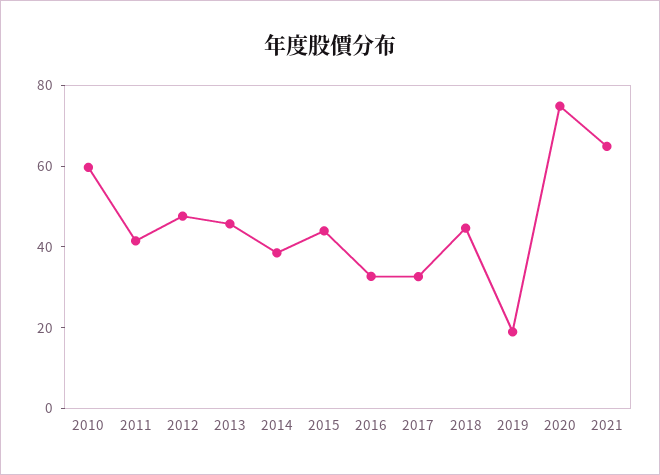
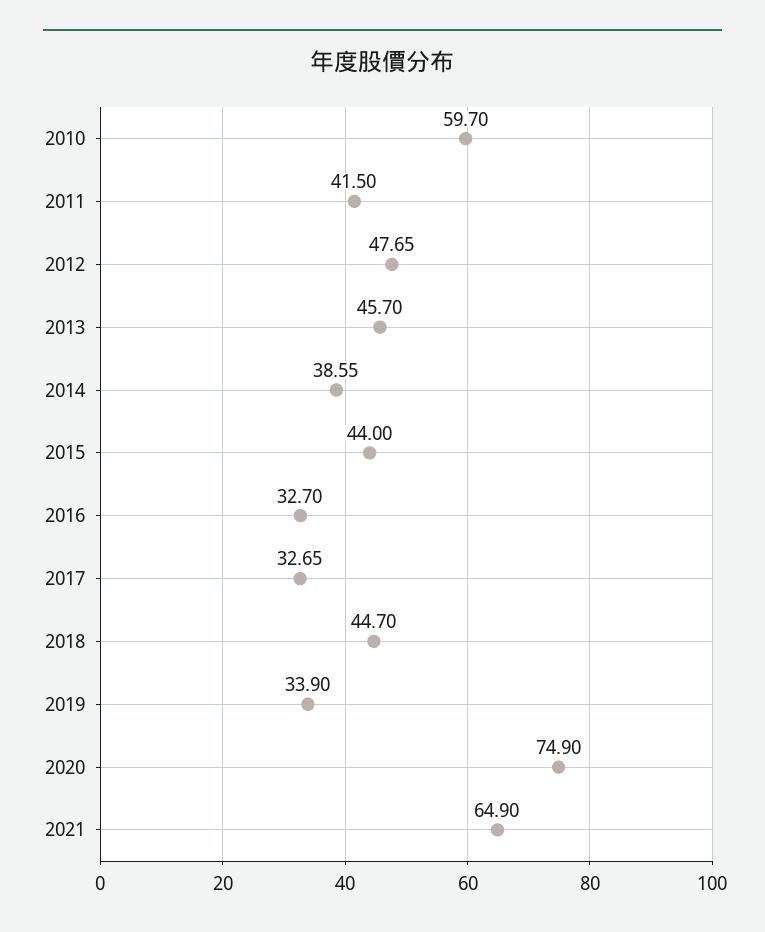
  {
    "2010": 59.7,
    "2011": 41.5,
    "2012": 47.65,
    "2013": 45.7,
    "2014": 38.55,
    "2015": 44,
    "2016": 32.7,
    "2017": 32.65,
    "2018": 44.7,
-   "2019": 20,
+   "2019": 33.9,
    "2020": 74.9,
    "2021": 64.9
  }

